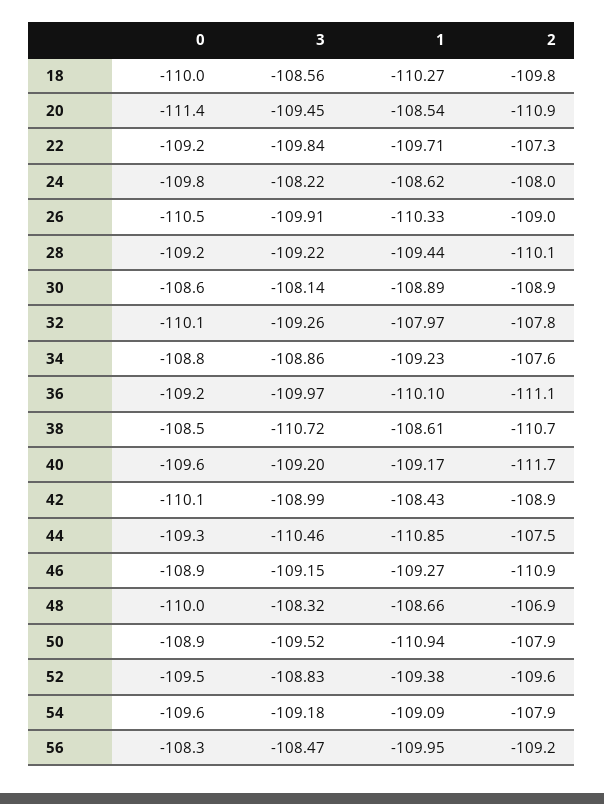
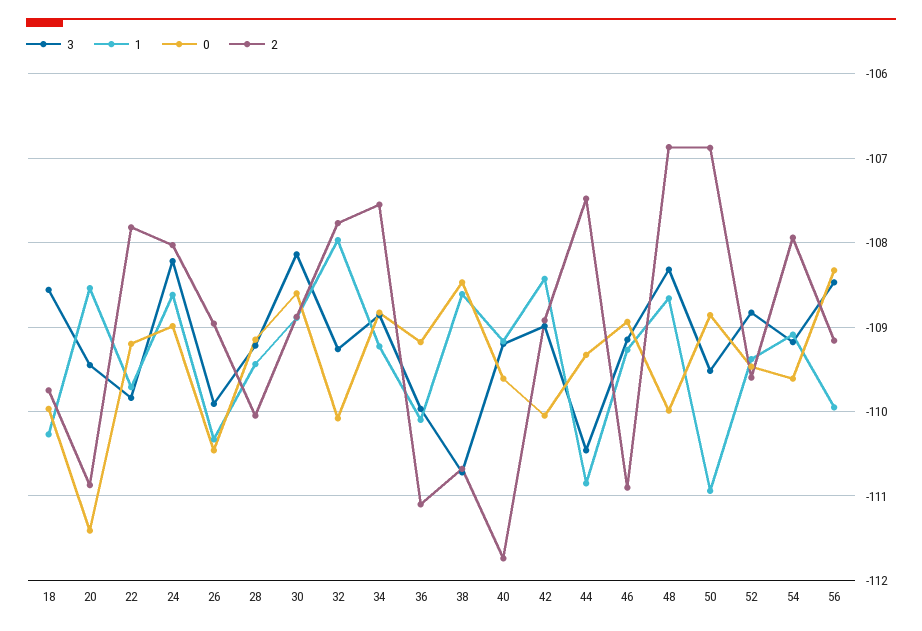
  {
    "0": {
      "18": -110,
      "20": -111.4,
      "22": -109.2,
-     "24": -109.8,
+     "24": -109,
      "26": -110.5,
      "28": -109.2,
      "30": -108.6,
      "32": -110.1,
      "34": -108.8,
      "36": -109.2,
      "38": -108.5,
      "40": -109.6,
      "42": -110.1,
      "44": -109.3,
      "46": -108.9,
      "48": -110,
      "50": -108.9,
      "52": -109.5,
      "54": -109.6,
      "56": -108.3
    },
    "3": {
      "18": -108.56,
      "20": -109.45,
      "22": -109.84,
      "24": -108.22,
      "26": -109.91,
      "28": -109.22,
      "30": -108.14,
      "32": -109.26,
      "34": -108.86,
      "36": -109.97,
      "38": -110.72,
      "40": -109.2,
      "42": -108.99,
      "44": -110.46,
      "46": -109.15,
      "48": -108.32,
      "50": -109.52,
      "52": -108.83,
      "54": -109.18,
      "56": -108.47
    },
    "1": {
      "18": -110.27,
      "20": -108.54,
      "22": -109.71,
      "24": -108.62,
      "26": -110.33,
      "28": -109.44,
      "30": -108.89,
      "32": -107.97,
      "34": -109.23,
      "36": -110.1,
      "38": -108.61,
      "40": -109.17,
      "42": -108.43,
      "44": -110.85,
      "46": -109.27,
      "48": -108.66,
      "50": -110.94,
      "52": -109.38,
      "54": -109.09,
      "56": -109.95
    },
    "2": {
      "18": -109.8,
      "20": -110.9,
-     "22": -107.3,
+     "22": -107.8,
      "24": -108,
      "26": -109,
      "28": -110.1,
      "30": -108.9,
      "32": -107.8,
      "34": -107.6,
      "36": -111.1,
      "38": -110.7,
      "40": -111.7,
      "42": -108.9,
      "44": -107.5,
      "46": -110.9,
      "48": -106.9,
-     "50": -107.9,
+     "50": -106.9,
      "52": -109.6,
      "54": -107.9,
      "56": -109.2
    }
  }

